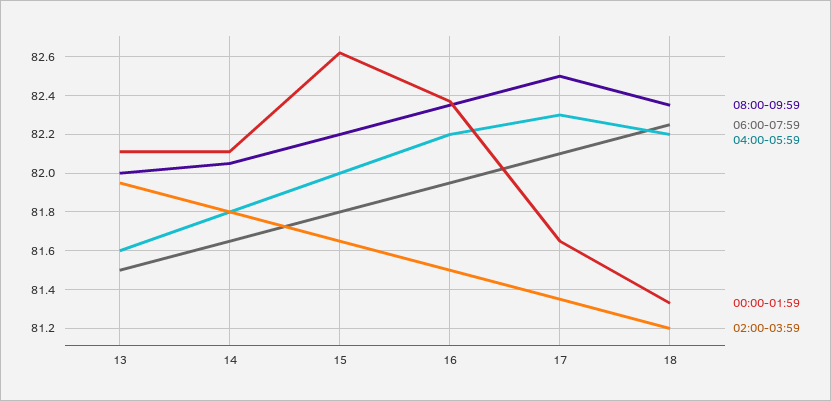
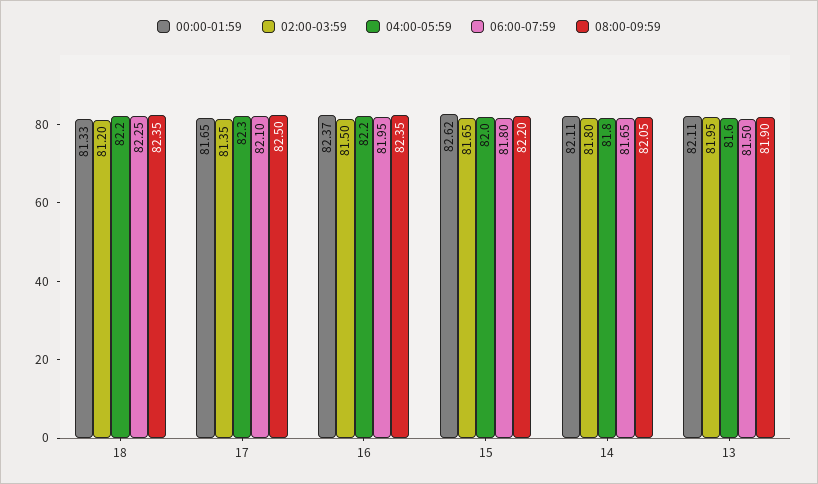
  {
    "08:00-09:59": {
-     "13": 82,
+     "13": 81.9,
      "14": 82.05,
      "15": 82.2,
      "16": 82.35,
      "17": 82.5,
      "18": 82.35
    },
    "06:00-07:59": {
      "13": 81.5,
      "14": 81.65,
      "15": 81.8,
      "16": 81.95,
      "17": 82.1,
      "18": 82.25
    },
    "04:00-05:59": {
      "13": 81.6,
      "14": 81.8,
      "15": 82,
      "16": 82.2,
      "17": 82.3,
      "18": 82.2
    },
    "00:00-01:59": {
      "13": 82.11,
      "14": 82.11,
      "15": 82.62,
      "16": 82.37,
      "17": 81.65,
      "18": 81.33
    },
    "02:00-03:59": {
      "13": 81.95,
      "14": 81.8,
      "15": 81.65,
      "16": 81.5,
      "17": 81.35,
      "18": 81.2
    }
  }

